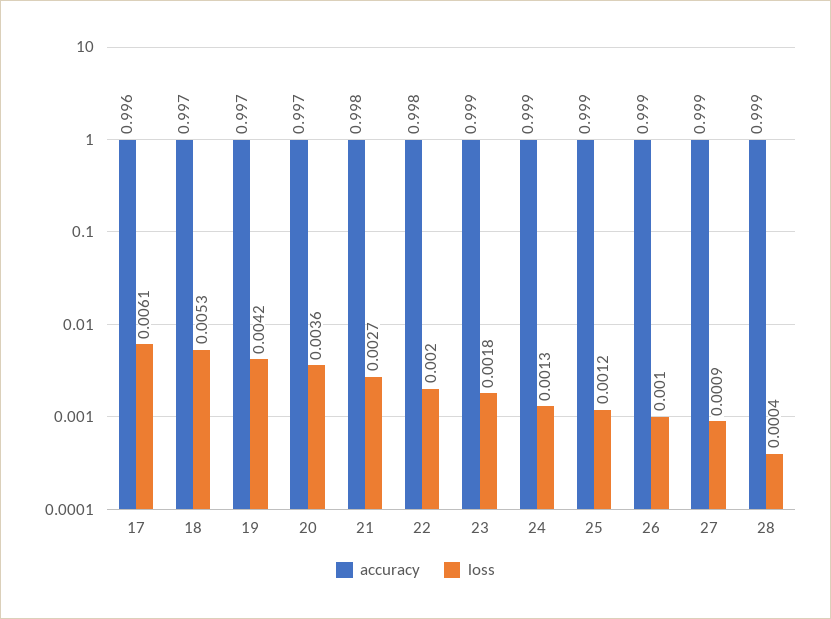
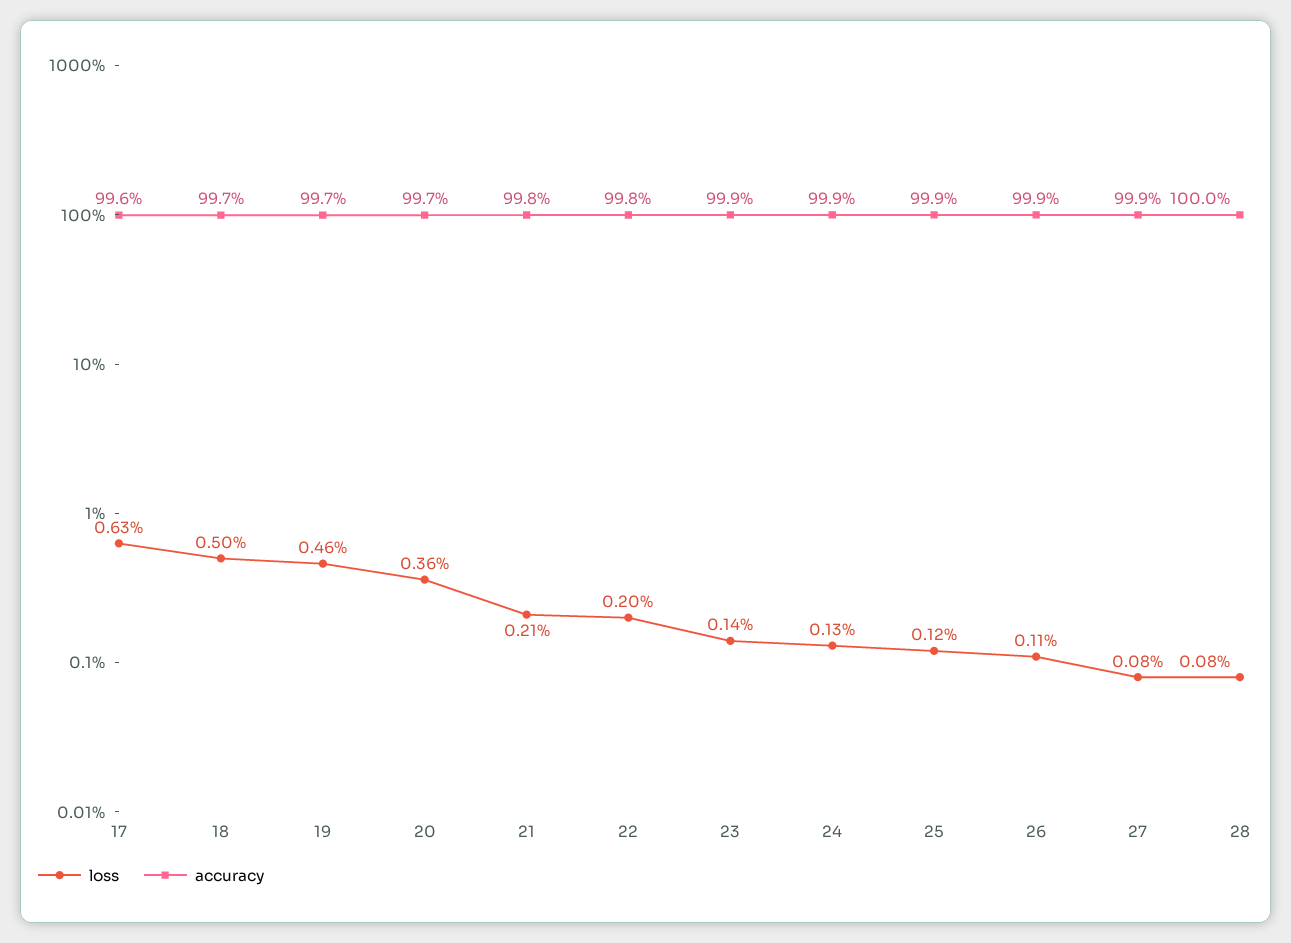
  {
    "accuracy": {
      "17": 0.996,
      "18": 0.997,
      "19": 0.997,
      "20": 0.997,
      "21": 0.998,
      "22": 0.998,
      "23": 0.999,
      "24": 0.999,
      "25": 0.999,
      "26": 0.999,
      "27": 0.999,
-     "28": 0.999
+     "28": 1
    },
    "loss": {
-     "17": 0.0061,
+     "17": 0.0063,
-     "18": 0.0053,
+     "18": 0.005,
-     "19": 0.0042,
+     "19": 0.0046,
      "20": 0.0036,
-     "21": 0.0027,
+     "21": 0.0021,
      "22": 0.002,
-     "23": 0.0018,
+     "23": 0.0014,
      "24": 0.0013,
      "25": 0.0012,
-     "26": 0.001,
+     "26": 0.0011,
-     "27": 0.0009,
+     "27": 0.0008,
-     "28": 0.0004
+     "28": 0.0008
    }
  }

